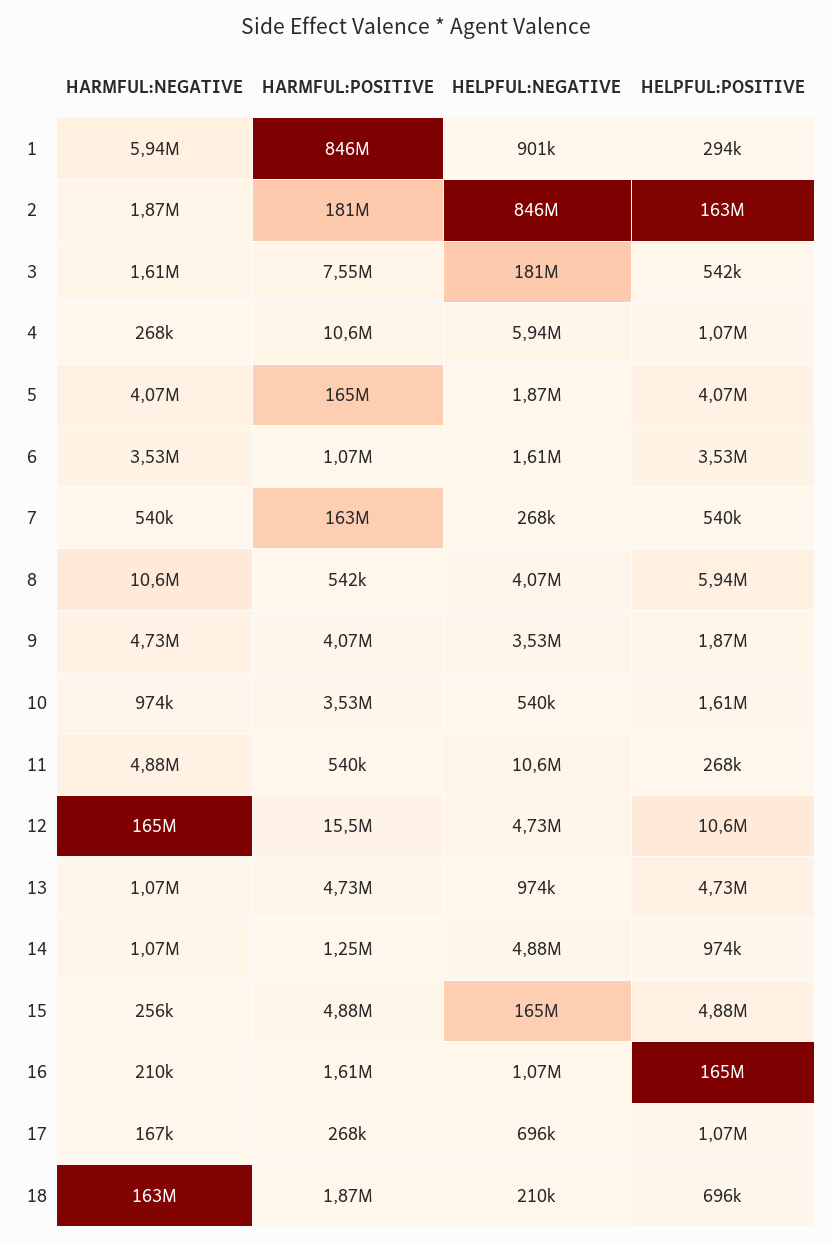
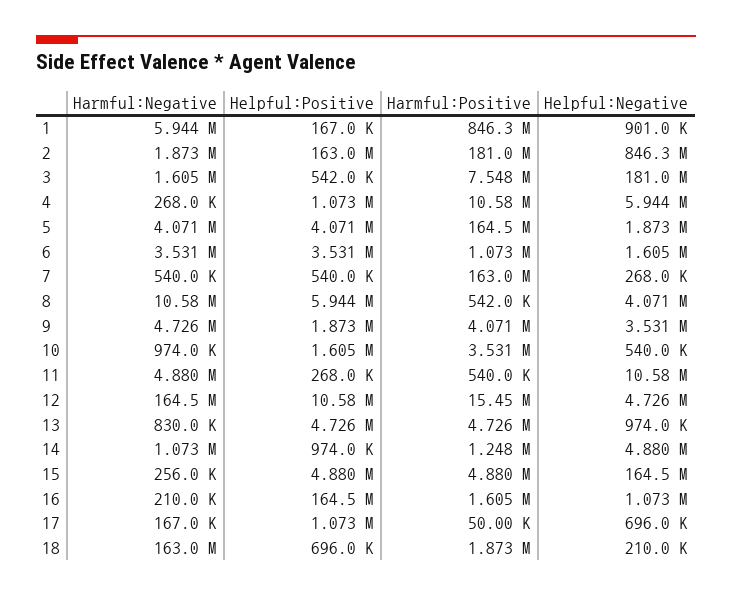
  {
    "HARMFUL:NEGATIVE": {
      "1": 5944000,
      "2": 1873000,
      "3": 1605000,
      "4": 268000,
      "5": 4071000,
      "6": 3531000,
      "7": 540000,
      "8": 10580000,
      "9": 4726000,
      "10": 974000,
      "11": 4880000,
      "12": 164500000,
-     "13": 1070000,
+     "13": 830000,
      "14": 1073000,
      "15": 256000,
      "16": 210000,
      "17": 167000,
      "18": 163000000
    },
    "HARMFUL:POSITIVE": {
      "1": 846300000,
      "2": 181000000,
      "3": 7548000,
      "4": 10580000,
      "5": 164500000,
      "6": 1073000,
      "7": 163000000,
      "8": 542000,
      "9": 4071000,
      "10": 3531000,
      "11": 540000,
      "12": 15450000,
      "13": 4726000,
      "14": 1248000,
      "15": 4880000,
      "16": 1605000,
-     "17": 268000,
+     "17": 50000,
      "18": 1873000
    },
    "HELPFUL:NEGATIVE": {
      "1": 901000,
      "2": 846300000,
      "3": 181000000,
      "4": 5944000,
      "5": 1873000,
      "6": 1605000,
      "7": 268000,
      "8": 4071000,
      "9": 3531000,
      "10": 540000,
      "11": 10580000,
      "12": 4726000,
      "13": 974000,
      "14": 4880000,
      "15": 164500000,
      "16": 1073000,
      "17": 696000,
      "18": 210000
    },
    "HELPFUL:POSITIVE": {
-     "1": 294000,
+     "1": 167000,
      "2": 163000000,
      "3": 542000,
      "4": 1073000,
      "5": 4071000,
      "6": 3531000,
      "7": 540000,
      "8": 5944000,
      "9": 1873000,
      "10": 1605000,
      "11": 268000,
      "12": 10580000,
      "13": 4726000,
      "14": 974000,
      "15": 4880000,
      "16": 164500000,
      "17": 1073000,
      "18": 696000
    }
  }

